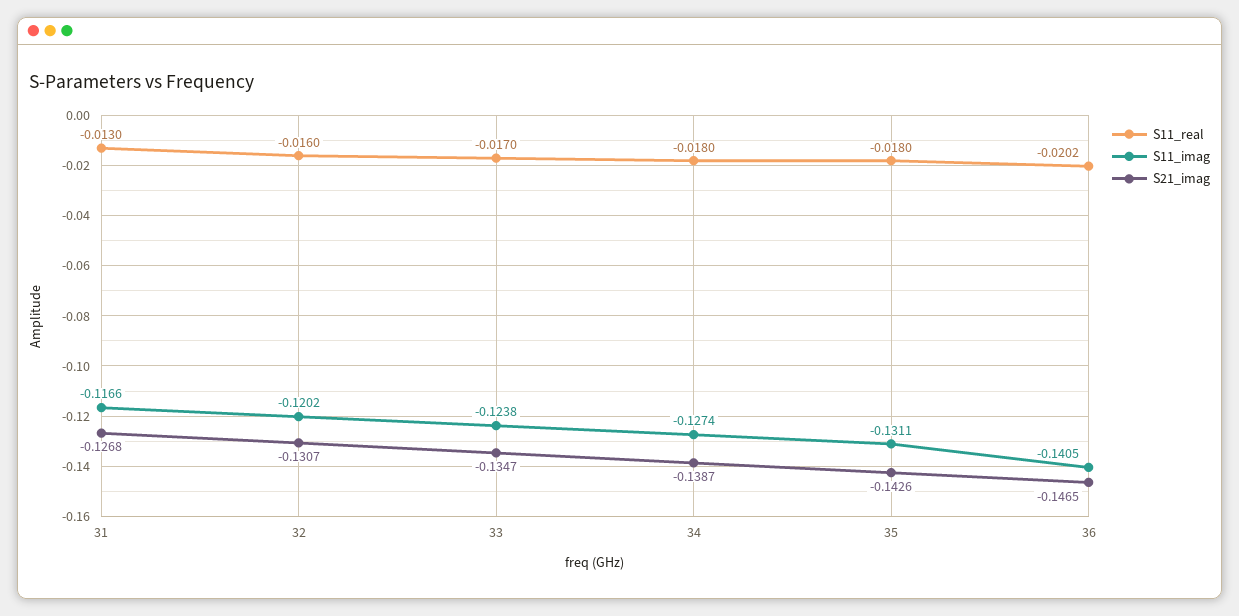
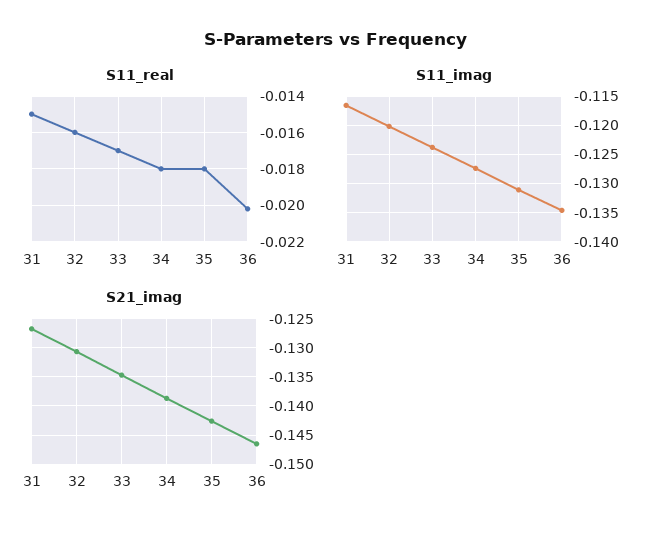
  {
    "S11_real": {
-     "31": -0.013,
+     "31": -0.015,
      "32": -0.016,
      "33": -0.017,
      "34": -0.018,
      "35": -0.018,
      "36": -0.0202
    },
    "S11_imag": {
      "31": -0.1166,
      "32": -0.1202,
      "33": -0.1238,
      "34": -0.1274,
      "35": -0.1311,
-     "36": -0.1405
+     "36": -0.135
    },
    "S21_imag": {
      "31": -0.1268,
      "32": -0.1307,
      "33": -0.1347,
      "34": -0.1387,
      "35": -0.1426,
      "36": -0.1465
    }
  }

